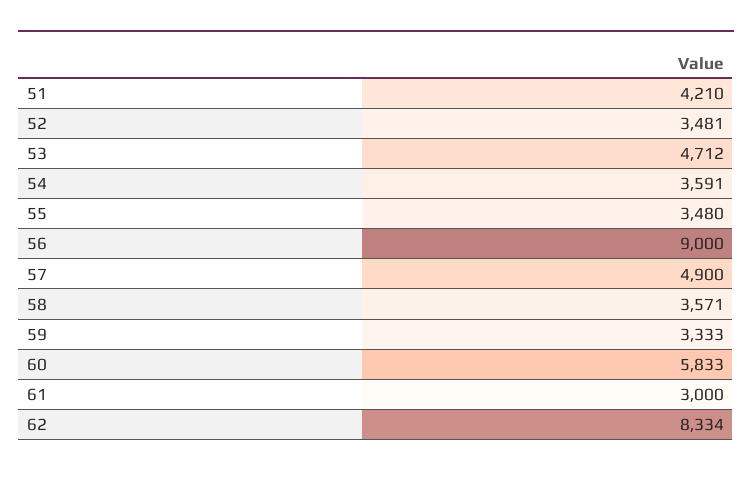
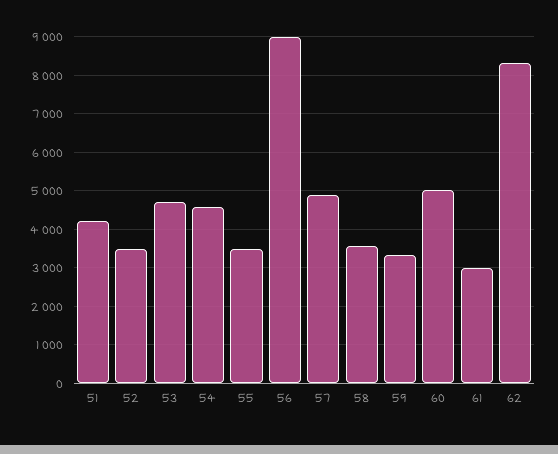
  {
    "51": 4210,
    "52": 3481,
    "53": 4712,
-   "54": 3591,
+   "54": 4600,
    "55": 3480,
    "56": 9000,
    "57": 4900,
    "58": 3571,
    "59": 3333,
-   "60": 5833,
+   "60": 5000,
    "61": 3000,
    "62": 8334
  }

